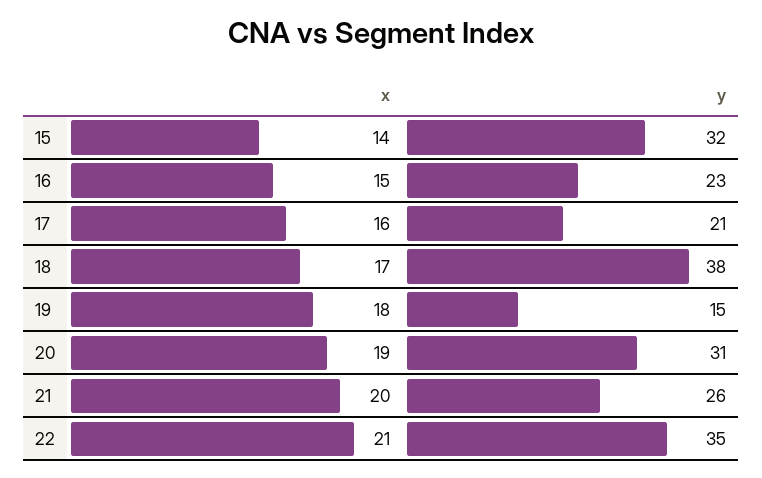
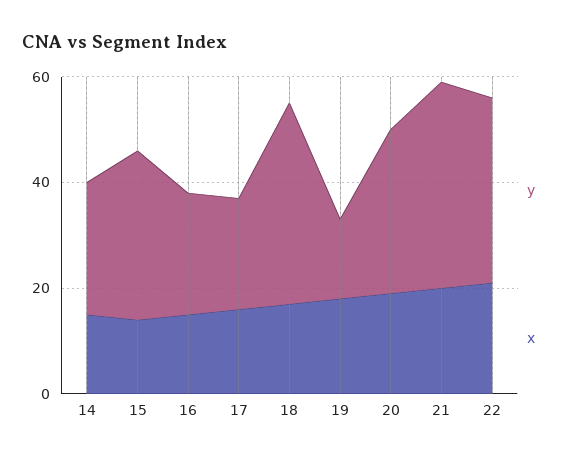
  {
    "x": {
      "15": 14,
      "16": 15,
      "17": 16,
      "18": 17,
      "19": 18,
      "20": 19,
      "21": 20,
-     "22": 21
+     "22": 21,
+     "14": 15
    },
    "y": {
      "15": 32,
      "16": 23,
      "17": 21,
      "18": 38,
      "19": 15,
      "20": 31,
-     "21": 26,
+     "21": 40,
-     "22": 35
+     "22": 35,
+     "14": 25
    }
  }

